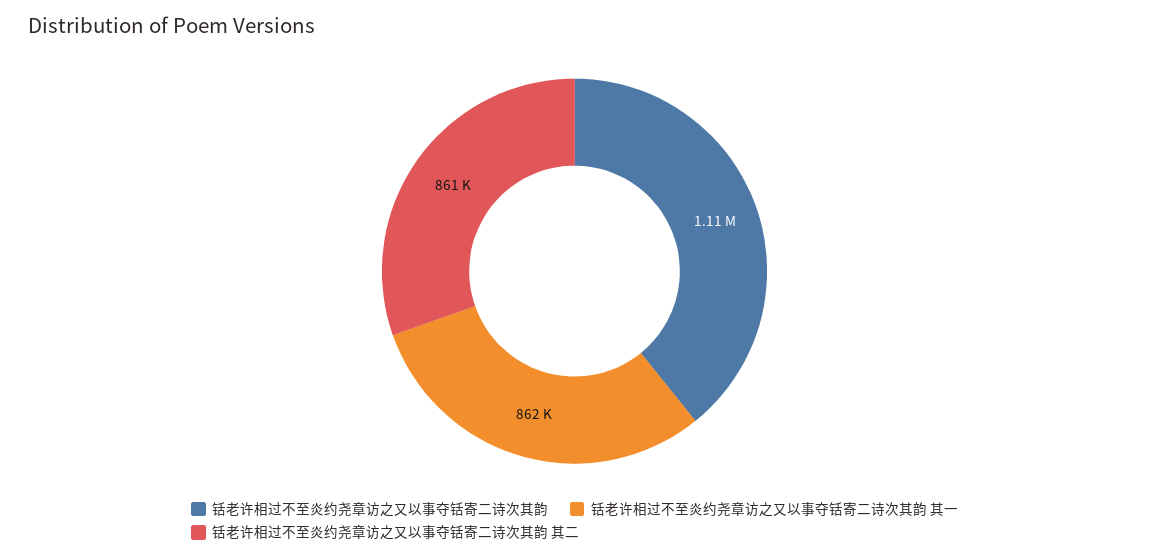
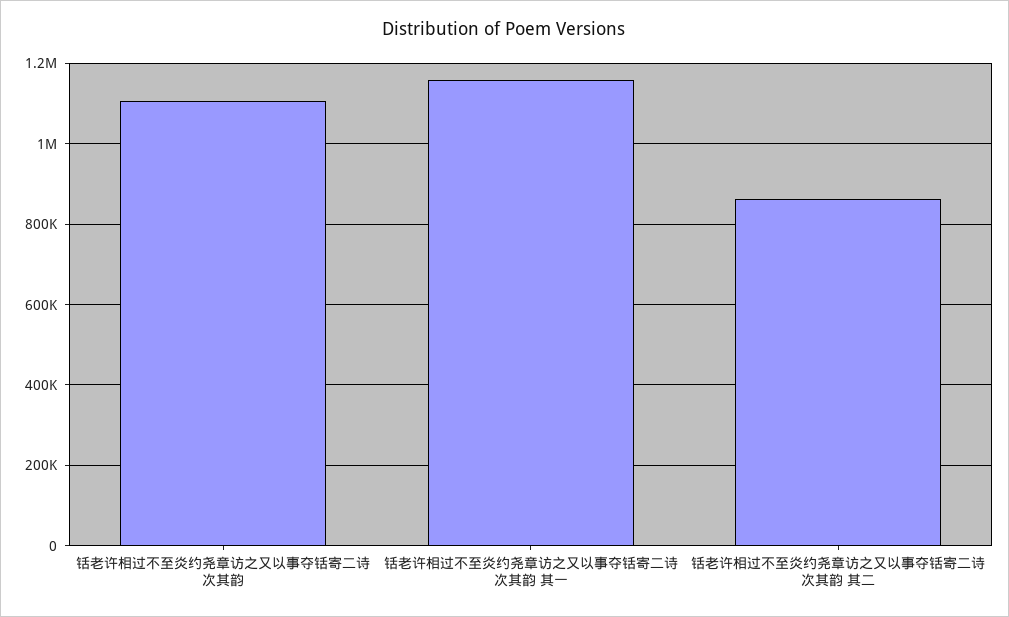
  {
    "铦老许相过不至炎约尧章访之又以事夺铦寄二诗次其韵": 1110000,
-   "铦老许相过不至炎约尧章访之又以事夺铦寄二诗次其韵 其一": 862000,
+   "铦老许相过不至炎约尧章访之又以事夺铦寄二诗次其韵 其一": 1160000,
    "铦老许相过不至炎约尧章访之又以事夺铦寄二诗次其韵 其二": 861000
  }

